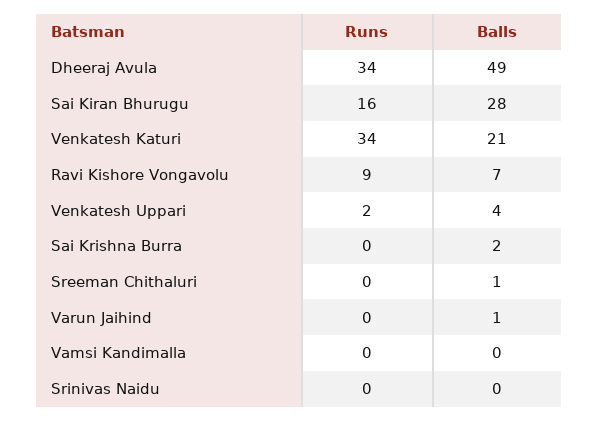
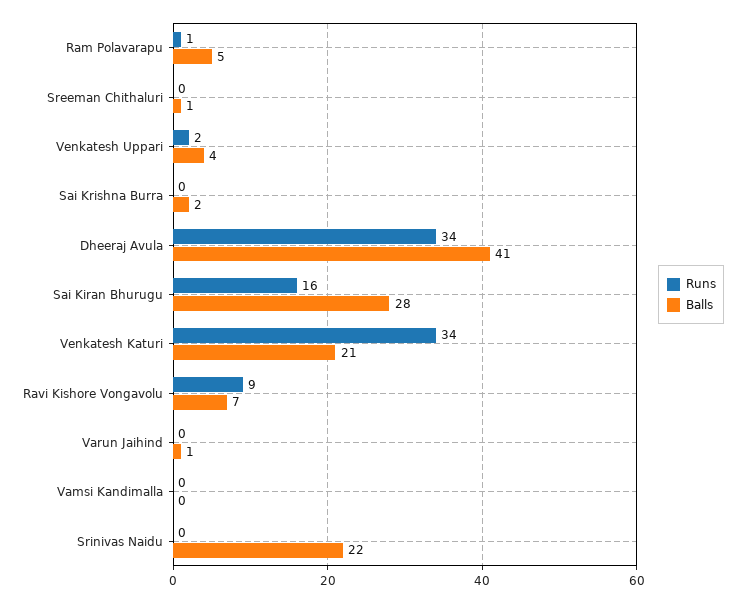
  {
    "Runs": {
      "Dheeraj Avula": 34,
      "Sai Kiran Bhurugu": 16,
      "Venkatesh Katuri": 34,
      "Ravi Kishore Vongavolu": 9,
      "Venkatesh Uppari": 2,
      "Sai Krishna Burra": 0,
      "Sreeman Chithaluri": 0,
      "Varun Jaihind": 0,
      "Vamsi Kandimalla": 0,
-     "Srinivas Naidu": 0
+     "Srinivas Naidu": 0,
+     "Ram Polavarapu": 1
    },
    "Balls": {
-     "Dheeraj Avula": 49,
+     "Dheeraj Avula": 41,
      "Sai Kiran Bhurugu": 28,
      "Venkatesh Katuri": 21,
      "Ravi Kishore Vongavolu": 7,
      "Venkatesh Uppari": 4,
      "Sai Krishna Burra": 2,
      "Sreeman Chithaluri": 1,
      "Varun Jaihind": 1,
      "Vamsi Kandimalla": 0,
-     "Srinivas Naidu": 0
+     "Srinivas Naidu": 22,
+     "Ram Polavarapu": 5
    }
  }

